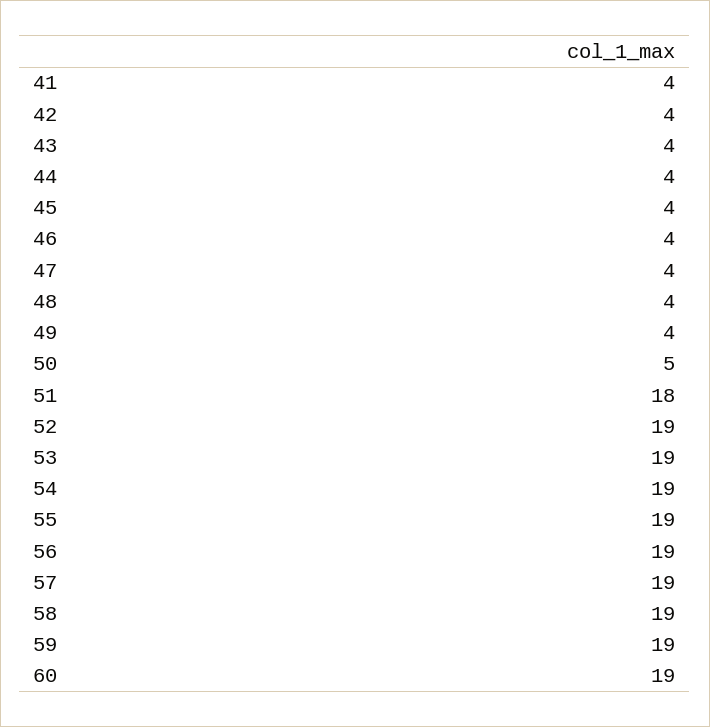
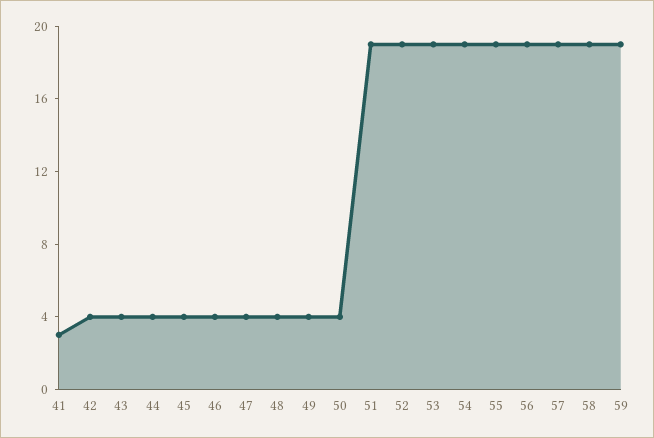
  {
-   "41": 4,
+   "41": 3,
    "42": 4,
    "43": 4,
    "44": 4,
    "45": 4,
    "46": 4,
    "47": 4,
    "48": 4,
    "49": 4,
-   "50": 5,
+   "50": 4,
-   "51": 18,
+   "51": 19,
    "52": 19,
    "53": 19,
    "54": 19,
    "55": 19,
    "56": 19,
    "57": 19,
    "58": 19,
-   "59": 19,
+   "59": 19
-   "60": 19
  }

